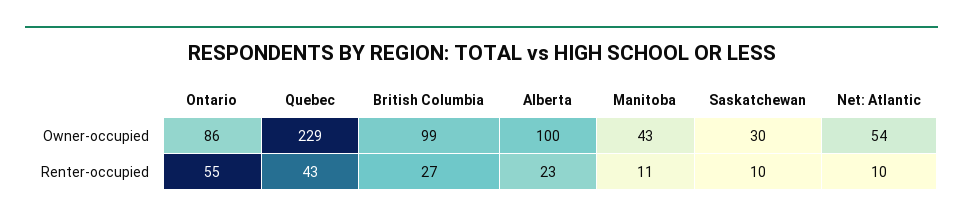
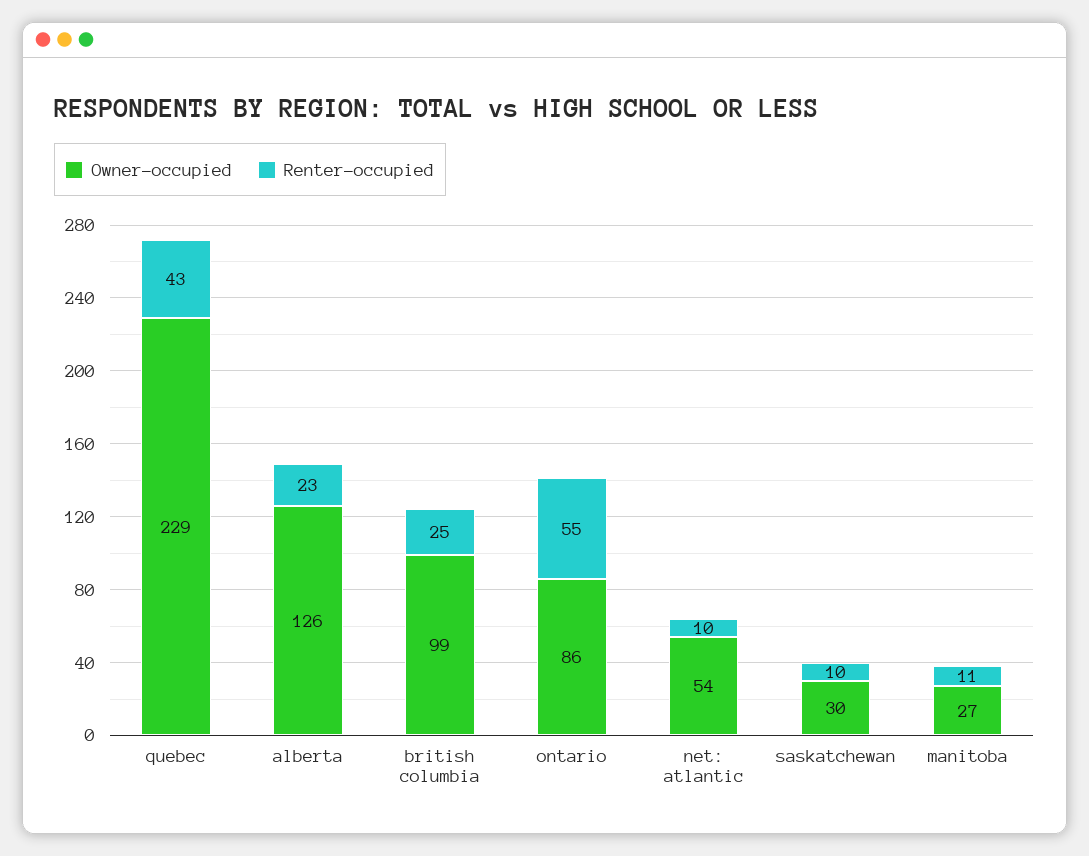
  {
    "Owner-occupied": {
      "Ontario": 86,
      "Quebec": 229,
      "British Columbia": 99,
-     "Alberta": 100,
+     "Alberta": 126,
-     "Manitoba": 43,
+     "Manitoba": 27,
      "Saskatchewan": 30,
      "Net: Atlantic": 54
    },
    "Renter-occupied": {
      "Ontario": 55,
      "Quebec": 43,
-     "British Columbia": 27,
+     "British Columbia": 25,
      "Alberta": 23,
      "Manitoba": 11,
      "Saskatchewan": 10,
      "Net: Atlantic": 10
    }
  }

